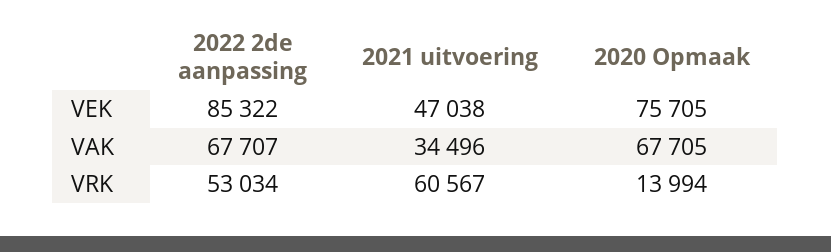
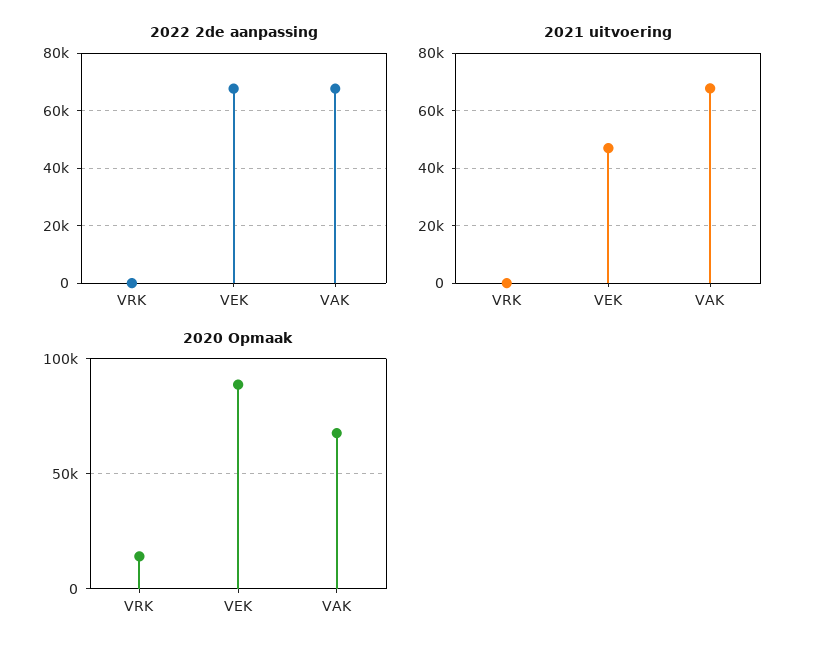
  {
    "2022 2de aanpassing": {
-     "VEK": 85322,
+     "VEK": 67500,
      "VAK": 67707,
-     "VRK": 53034
+     "VRK": 0
    },
    "2021 uitvoering": {
      "VEK": 47038,
-     "VAK": 34496,
+     "VAK": 67500,
-     "VRK": 60567
+     "VRK": 0
    },
    "2020 Opmaak": {
-     "VEK": 75705,
+     "VEK": 90000,
      "VAK": 67705,
      "VRK": 13994
    }
  }

